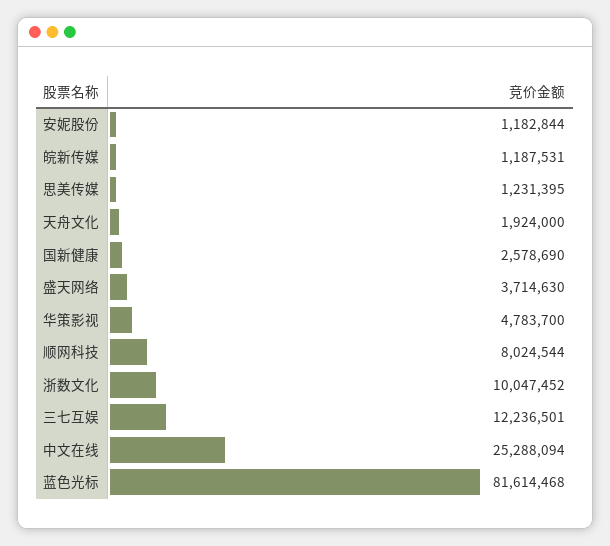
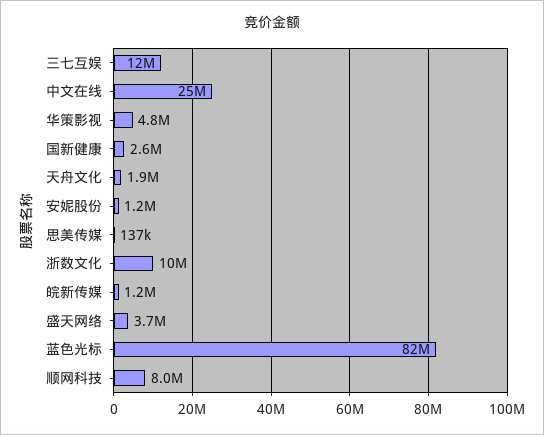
  {
    "安妮股份": 1182844,
    "皖新传媒": 1187531,
-   "思美传媒": 1231395,
+   "思美传媒": 137000,
    "天舟文化": 1924000,
    "国新健康": 2578690,
    "盛天网络": 3714630,
    "华策影视": 4783700,
    "顺网科技": 8024544,
    "浙数文化": 10047452,
    "三七互娱": 12236501,
    "中文在线": 25288094,
    "蓝色光标": 81614468
  }

